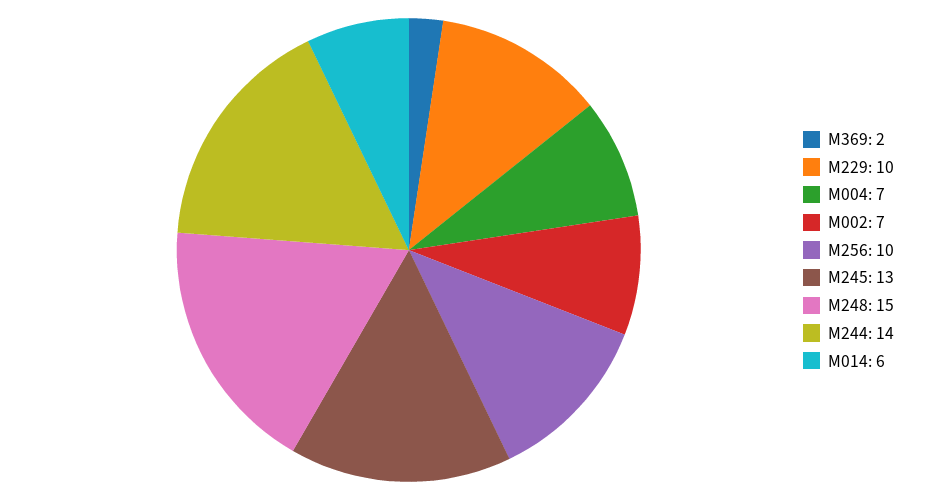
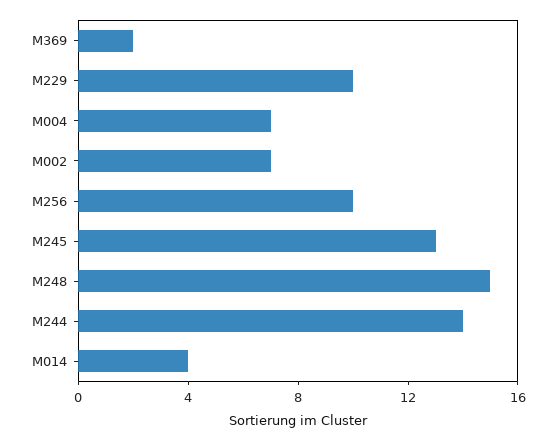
  {
    "M369": 2,
    "M229": 10,
    "M004": 7,
    "M002": 7,
    "M256": 10,
    "M245": 13,
    "M248": 15,
    "M244": 14,
-   "M014": 6
+   "M014": 4
  }

